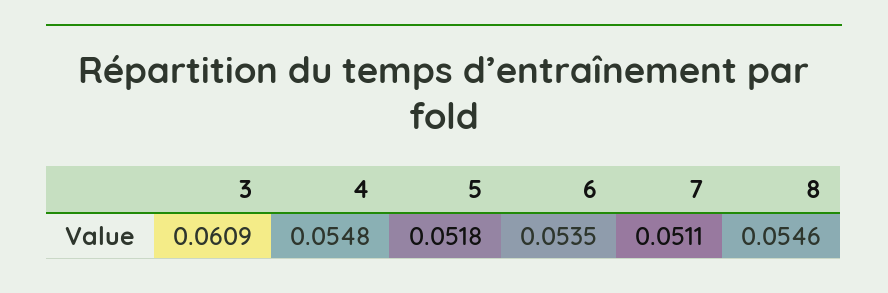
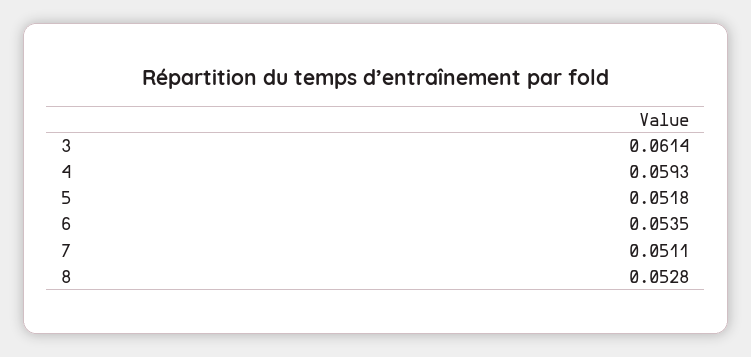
  {
-   "3": 0.0609,
+   "3": 0.0614,
-   "4": 0.0548,
+   "4": 0.0593,
    "5": 0.0518,
    "6": 0.0535,
    "7": 0.0511,
-   "8": 0.0546
+   "8": 0.0528
  }

